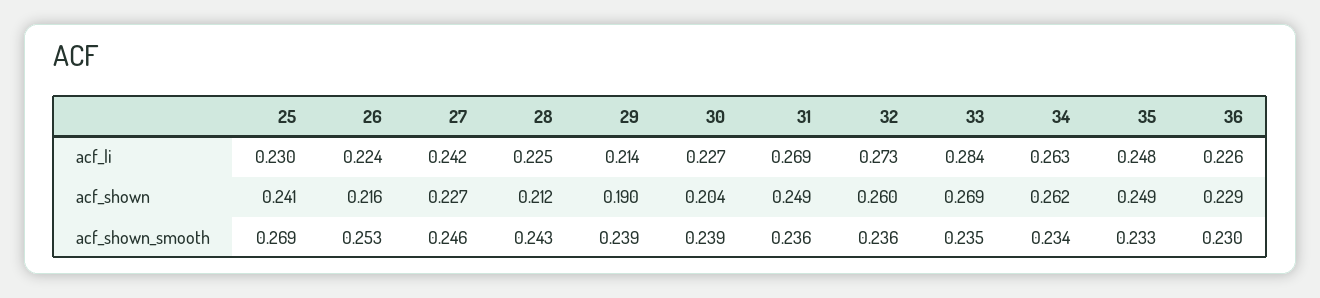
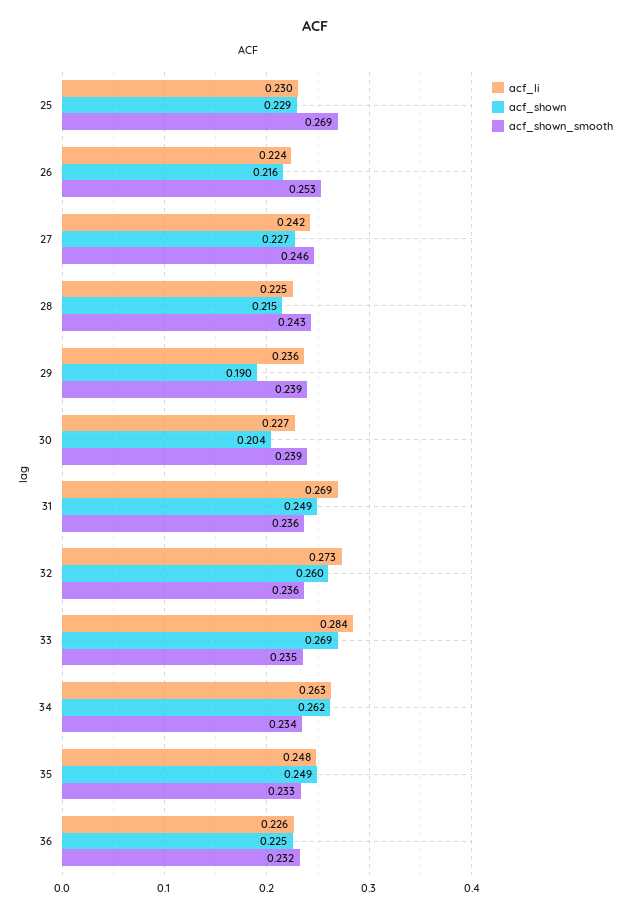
  {
    "acf_li": {
      "25": 0.23,
      "26": 0.224,
      "27": 0.242,
      "28": 0.225,
-     "29": 0.214,
+     "29": 0.236,
      "30": 0.227,
      "31": 0.269,
      "32": 0.273,
      "33": 0.284,
      "34": 0.263,
      "35": 0.248,
      "36": 0.226
    },
    "acf_shown": {
-     "25": 0.241,
+     "25": 0.229,
      "26": 0.216,
      "27": 0.227,
-     "28": 0.212,
+     "28": 0.215,
      "29": 0.19,
      "30": 0.204,
      "31": 0.249,
      "32": 0.26,
      "33": 0.269,
      "34": 0.262,
      "35": 0.249,
-     "36": 0.229
+     "36": 0.225
    },
    "acf_shown_smooth": {
      "25": 0.269,
      "26": 0.253,
      "27": 0.246,
      "28": 0.243,
      "29": 0.239,
      "30": 0.239,
      "31": 0.236,
      "32": 0.236,
      "33": 0.235,
      "34": 0.234,
      "35": 0.233,
-     "36": 0.23
+     "36": 0.232
    }
  }

